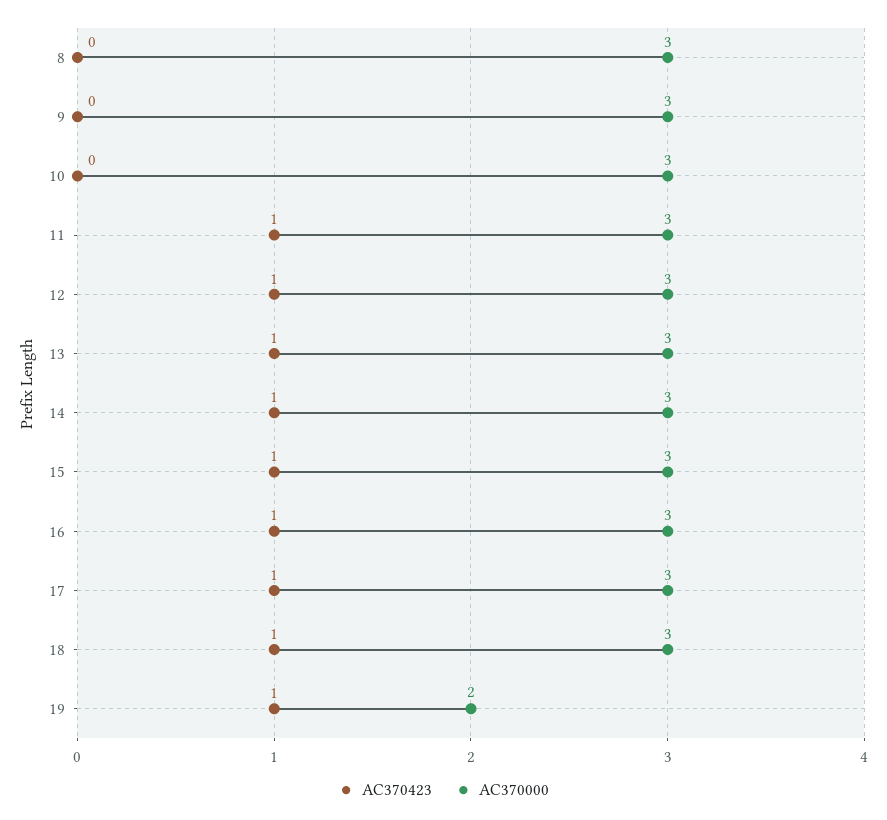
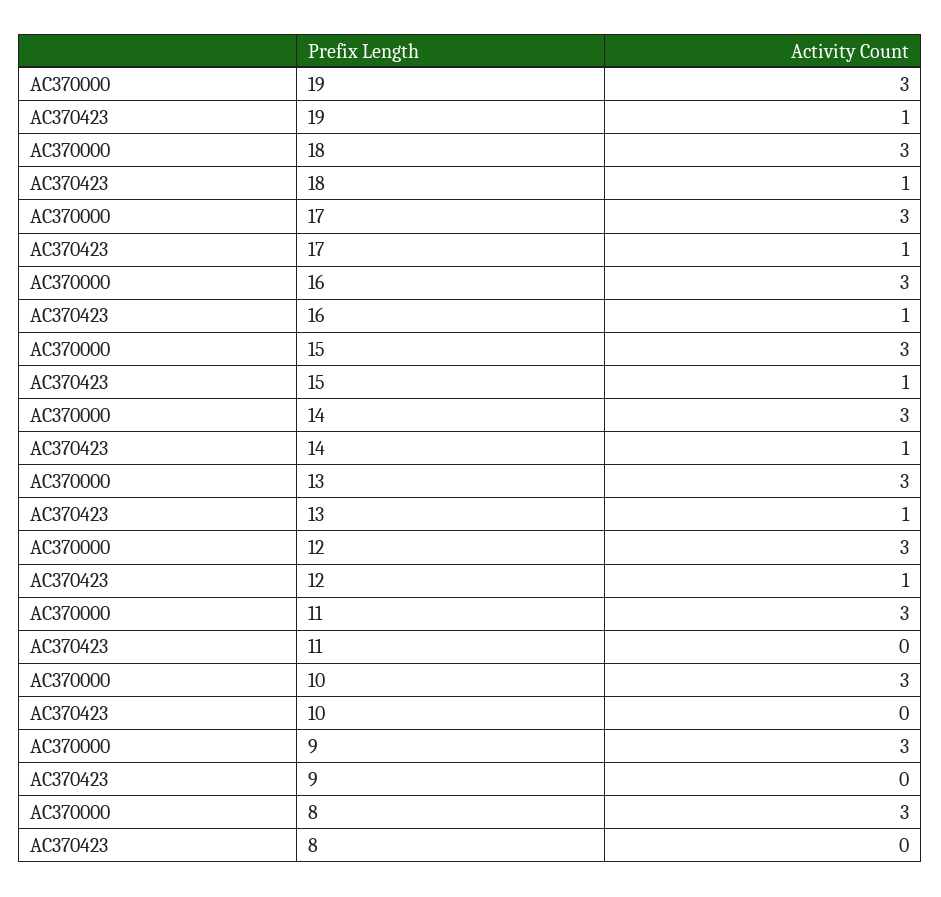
  {
    "AC370423": {
      "8": 0,
      "9": 0,
      "10": 0,
-     "11": 1,
+     "11": 0,
      "12": 1,
      "13": 1,
      "14": 1,
      "15": 1,
      "16": 1,
      "17": 1,
      "18": 1,
      "19": 1
    },
    "AC370000": {
      "8": 3,
      "9": 3,
      "10": 3,
      "11": 3,
      "12": 3,
      "13": 3,
      "14": 3,
      "15": 3,
      "16": 3,
      "17": 3,
      "18": 3,
-     "19": 2
+     "19": 3
    }
  }

